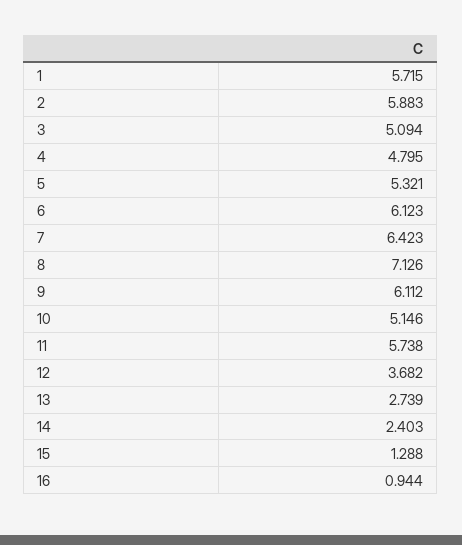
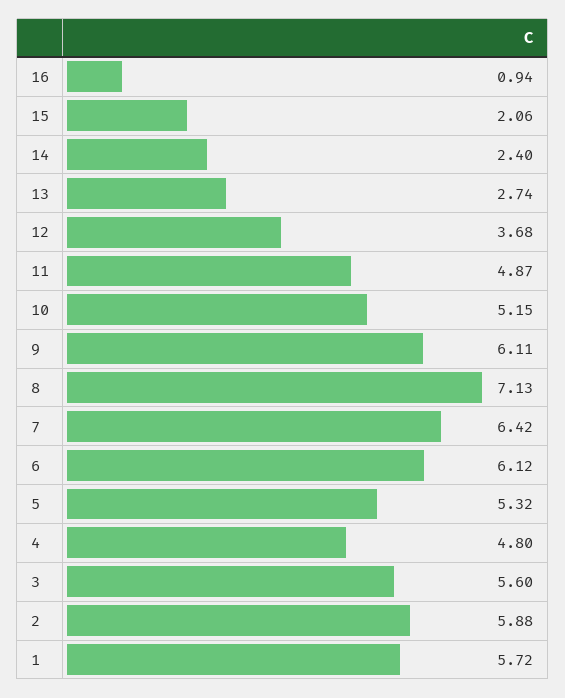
  {
    "1": 5.715,
    "2": 5.883,
-   "3": 5.094,
+   "3": 5.6,
    "4": 4.795,
    "5": 5.321,
    "6": 6.123,
    "7": 6.423,
    "8": 7.126,
    "9": 6.112,
    "10": 5.146,
-   "11": 5.738,
+   "11": 4.87,
    "12": 3.682,
    "13": 2.739,
    "14": 2.403,
-   "15": 1.288,
+   "15": 2.06,
    "16": 0.944
  }

